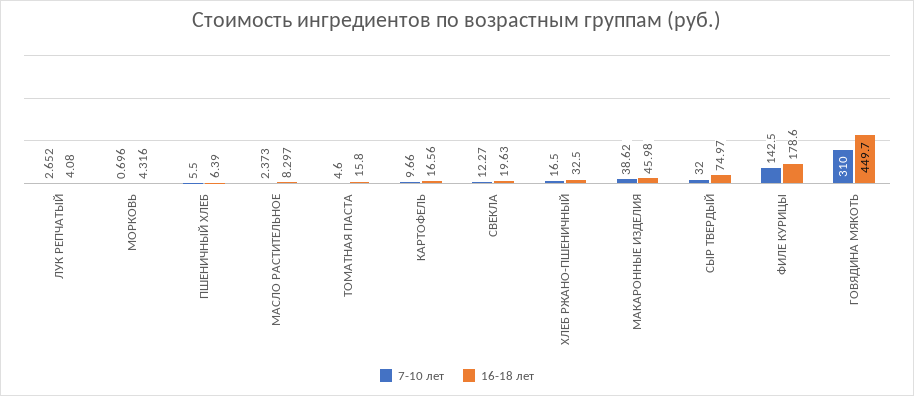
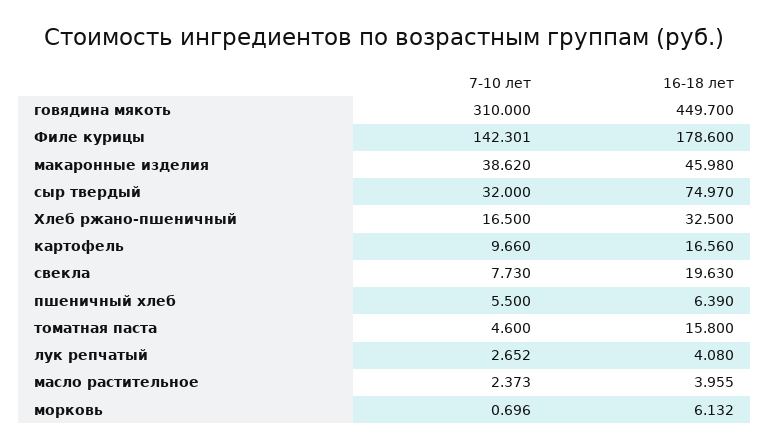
  {
    "7-10 лет": {
      "ЛУК РЕПЧАТЫЙ": 2.652,
      "МОРКОВЬ": 0.696,
      "ПШЕНИЧНЫЙ ХЛЕБ": 5.5,
      "МАСЛО РАСТИТЕЛЬНОЕ": 2.373,
      "ТОМАТНАЯ ПАСТА": 4.6,
      "КАРТОФЕЛЬ": 9.66,
-     "СВЕКЛА": 12.27,
+     "СВЕКЛА": 7.73,
      "ХЛЕБ РЖАНО-ПШЕНИЧНЫЙ": 16.5,
      "МАКАРОННЫЕ ИЗДЕЛИЯ": 38.62,
      "СЫР ТВЕРДЫЙ": 32,
-     "ФИЛЕ КУРИЦЫ": 142.5,
+     "ФИЛЕ КУРИЦЫ": 142.301,
      "ГОВЯДИНА МЯКОТЬ": 310
    },
    "16-18 лет": {
      "ЛУК РЕПЧАТЫЙ": 4.08,
-     "МОРКОВЬ": 4.316,
+     "МОРКОВЬ": 6.132,
      "ПШЕНИЧНЫЙ ХЛЕБ": 6.39,
-     "МАСЛО РАСТИТЕЛЬНОЕ": 8.297,
+     "МАСЛО РАСТИТЕЛЬНОЕ": 3.955,
      "ТОМАТНАЯ ПАСТА": 15.8,
      "КАРТОФЕЛЬ": 16.56,
      "СВЕКЛА": 19.63,
      "ХЛЕБ РЖАНО-ПШЕНИЧНЫЙ": 32.5,
      "МАКАРОННЫЕ ИЗДЕЛИЯ": 45.98,
      "СЫР ТВЕРДЫЙ": 74.97,
      "ФИЛЕ КУРИЦЫ": 178.6,
      "ГОВЯДИНА МЯКОТЬ": 449.7
    }
  }

